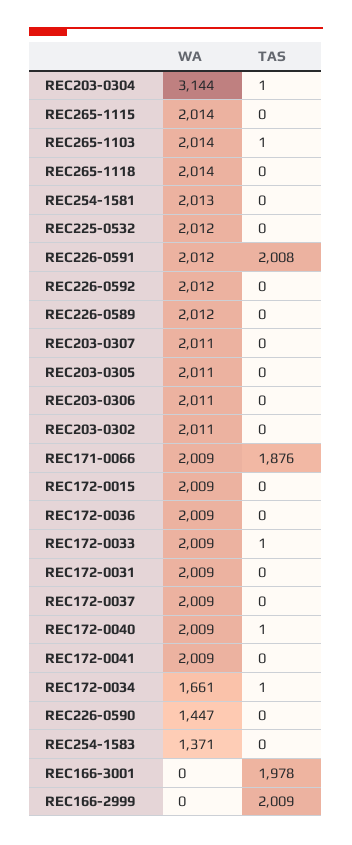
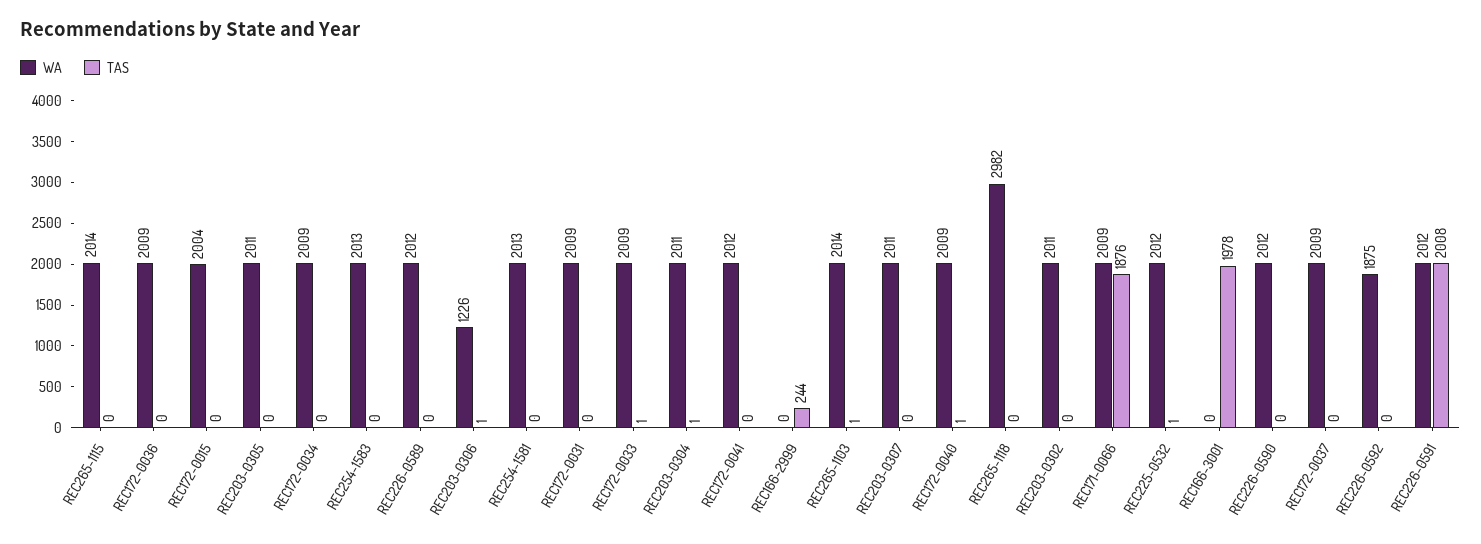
  {
    "WA": {
-     "REC203-0304": 3144,
+     "REC203-0304": 2011,
      "REC265-1115": 2014,
      "REC265-1103": 2014,
-     "REC265-1118": 2014,
+     "REC265-1118": 2982,
      "REC254-1581": 2013,
      "REC225-0532": 2012,
      "REC226-0591": 2012,
-     "REC226-0592": 2012,
+     "REC226-0592": 1875,
      "REC226-0589": 2012,
      "REC203-0307": 2011,
      "REC203-0305": 2011,
-     "REC203-0306": 2011,
+     "REC203-0306": 1226,
      "REC203-0302": 2011,
      "REC171-0066": 2009,
-     "REC172-0015": 2009,
+     "REC172-0015": 2004,
      "REC172-0036": 2009,
      "REC172-0033": 2009,
      "REC172-0031": 2009,
      "REC172-0037": 2009,
      "REC172-0040": 2009,
-     "REC172-0041": 2009,
+     "REC172-0041": 2012,
-     "REC172-0034": 1661,
+     "REC172-0034": 2009,
-     "REC226-0590": 1447,
+     "REC226-0590": 2012,
-     "REC254-1583": 1371,
+     "REC254-1583": 2013,
      "REC166-3001": 0,
      "REC166-2999": 0
    },
    "TAS": {
      "REC203-0304": 1,
      "REC265-1115": 0,
      "REC265-1103": 1,
      "REC265-1118": 0,
      "REC254-1581": 0,
-     "REC225-0532": 0,
+     "REC225-0532": 1,
      "REC226-0591": 2008,
      "REC226-0592": 0,
      "REC226-0589": 0,
      "REC203-0307": 0,
      "REC203-0305": 0,
-     "REC203-0306": 0,
+     "REC203-0306": 1,
      "REC203-0302": 0,
      "REC171-0066": 1876,
      "REC172-0015": 0,
      "REC172-0036": 0,
      "REC172-0033": 1,
      "REC172-0031": 0,
      "REC172-0037": 0,
      "REC172-0040": 1,
      "REC172-0041": 0,
-     "REC172-0034": 1,
+     "REC172-0034": 0,
      "REC226-0590": 0,
      "REC254-1583": 0,
      "REC166-3001": 1978,
-     "REC166-2999": 2009
+     "REC166-2999": 244
    }
  }

